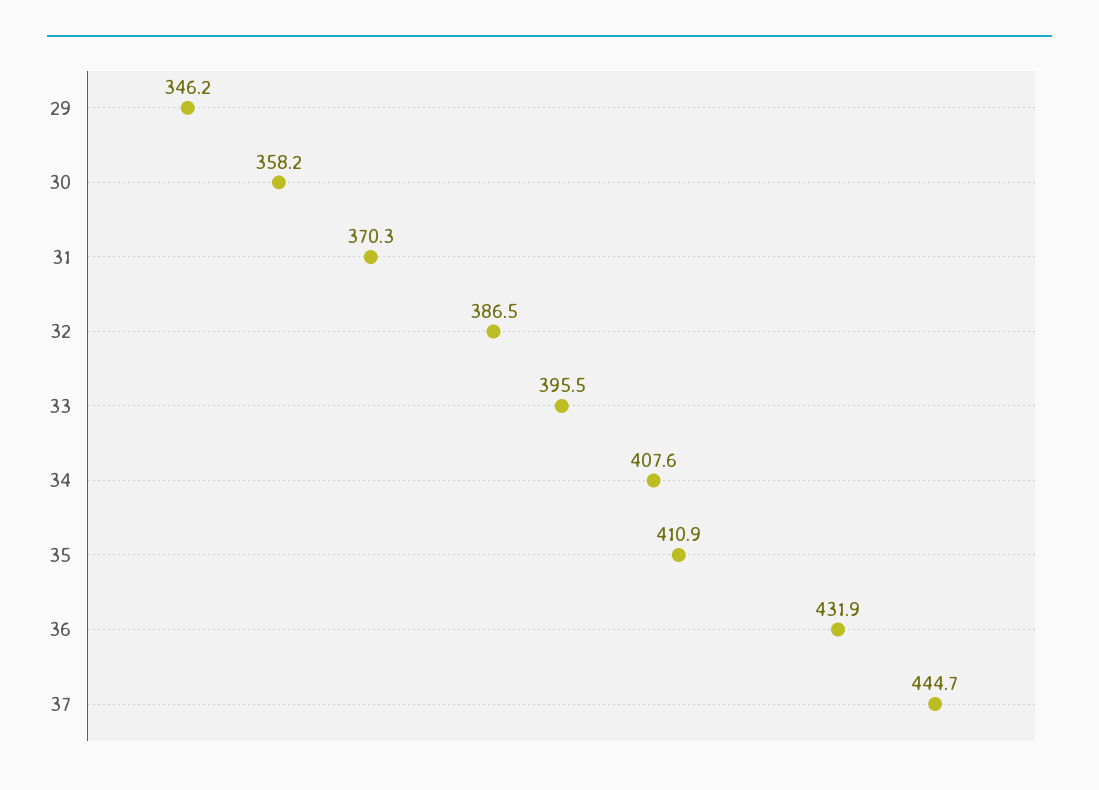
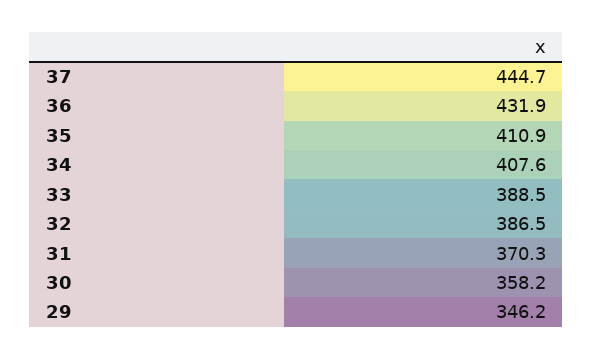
  {
    "29": 346.2,
    "30": 358.2,
    "31": 370.3,
    "32": 386.5,
-   "33": 395.5,
+   "33": 388.5,
    "34": 407.6,
    "35": 410.9,
    "36": 431.9,
    "37": 444.7
  }

